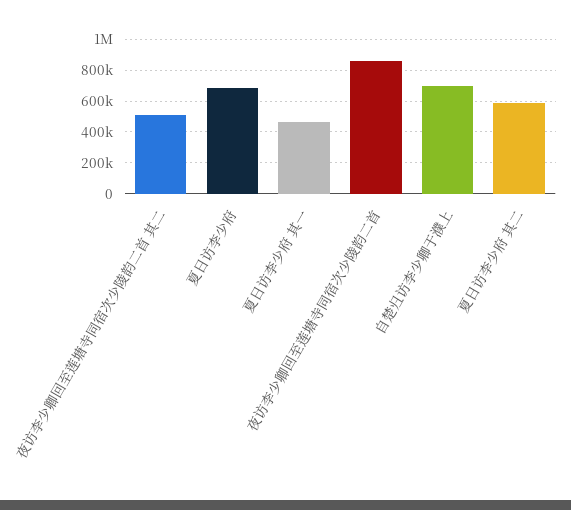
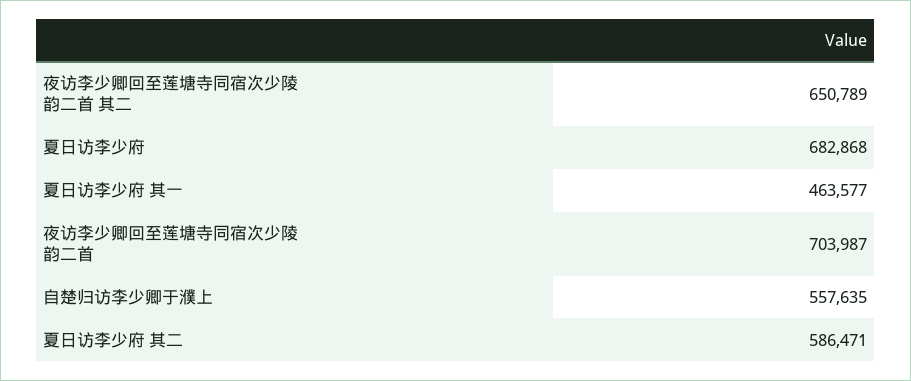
  {
-   "夜访李少卿回至莲塘寺同宿次少陵韵二首 其二": 500000,
+   "夜访李少卿回至莲塘寺同宿次少陵韵二首 其二": 650789,
    "夏日访李少府": 682868,
    "夏日访李少府 其一": 463577,
-   "夜访李少卿回至莲塘寺同宿次少陵韵二首": 850000,
+   "夜访李少卿回至莲塘寺同宿次少陵韵二首": 703987,
-   "自楚归访李少卿于濮上": 700000,
+   "自楚归访李少卿于濮上": 557635,
    "夏日访李少府 其二": 586471
  }

